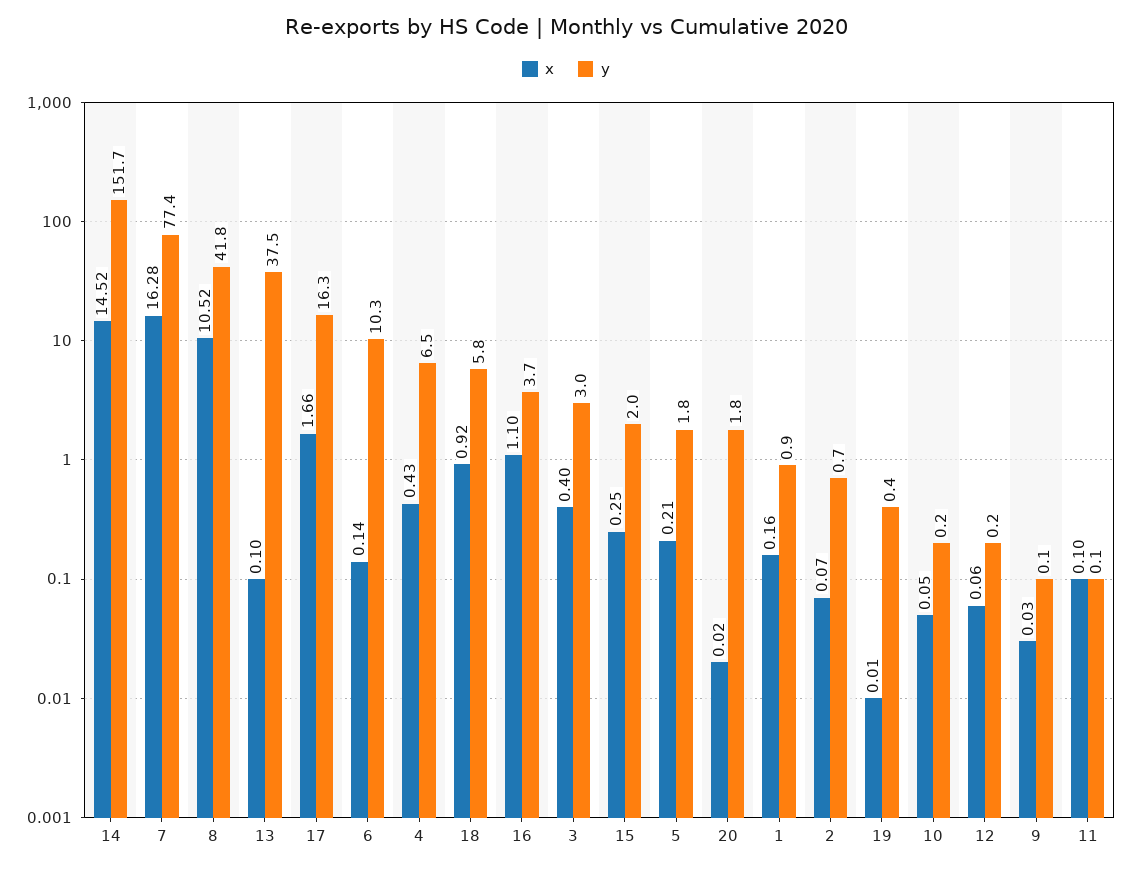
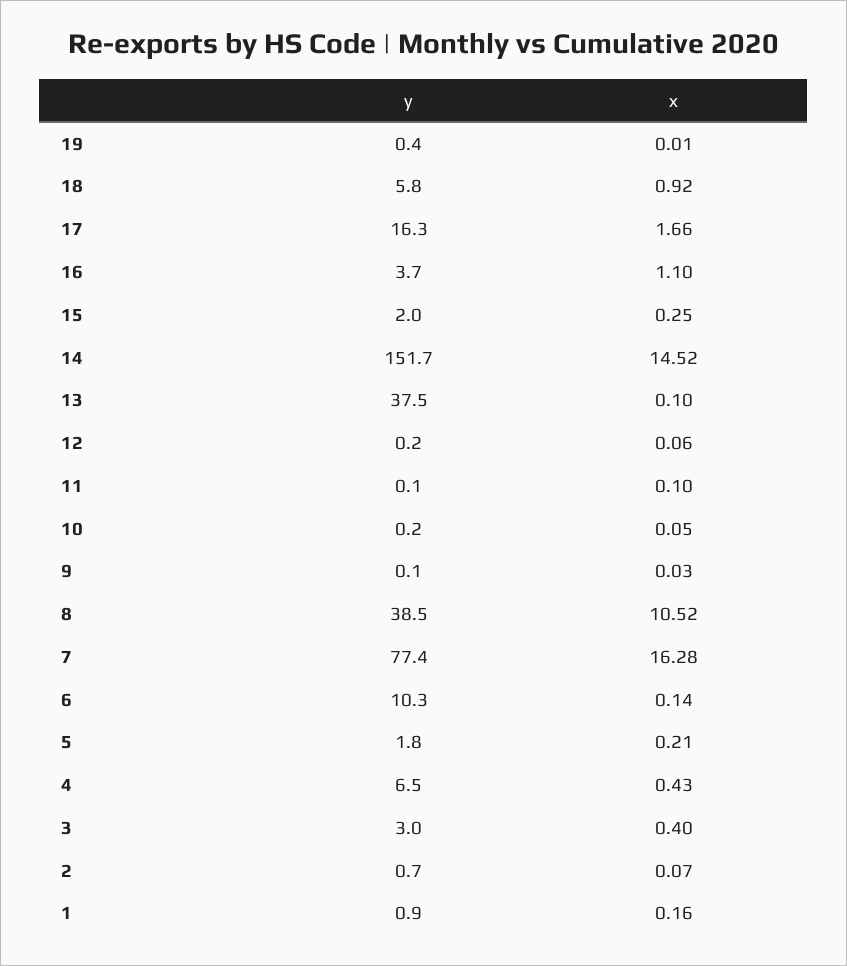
  {
    "x": {
      "14": 14.52,
      "7": 16.28,
      "8": 10.52,
      "13": 0.1,
      "17": 1.66,
      "6": 0.14,
      "4": 0.43,
      "18": 0.92,
      "16": 1.1,
      "3": 0.4,
      "15": 0.25,
      "5": 0.21,
-     "20": 0.02,
      "1": 0.16,
      "2": 0.07,
      "19": 0.01,
      "10": 0.05,
      "12": 0.06,
      "9": 0.03,
      "11": 0.1
    },
    "y": {
      "14": 151.7,
      "7": 77.4,
-     "8": 41.8,
+     "8": 38.5,
      "13": 37.5,
      "17": 16.3,
      "6": 10.3,
      "4": 6.5,
      "18": 5.8,
      "16": 3.7,
      "3": 3,
      "15": 2,
      "5": 1.8,
-     "20": 1.8,
      "1": 0.9,
      "2": 0.7,
      "19": 0.4,
      "10": 0.2,
      "12": 0.2,
      "9": 0.1,
      "11": 0.1
    }
  }

